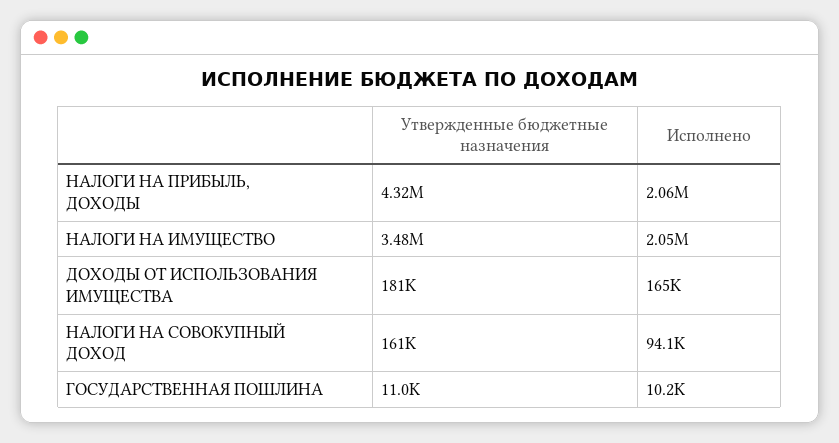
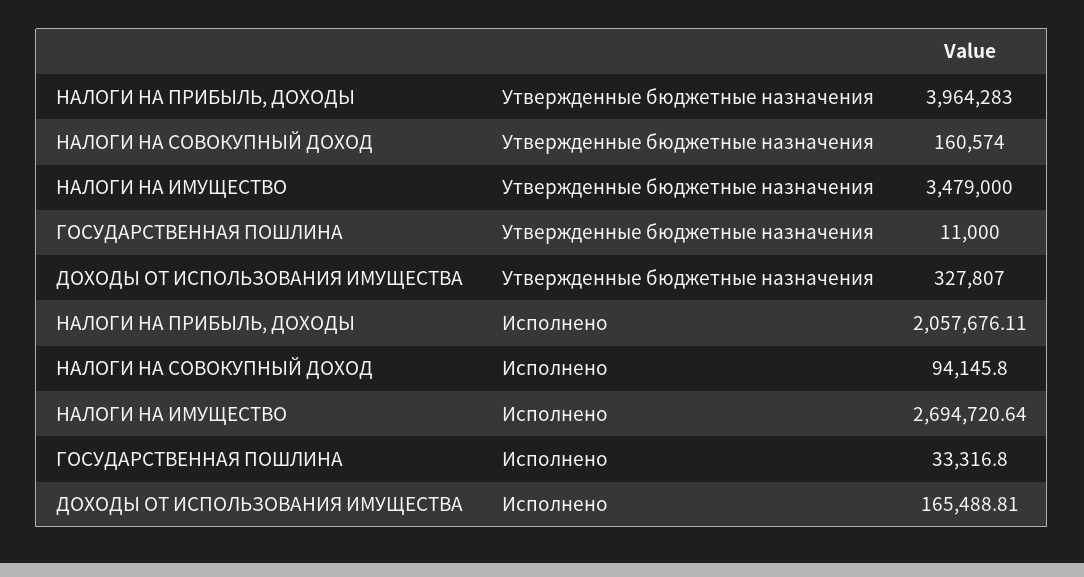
  {
    "Утвержденные бюджетные назначения": {
-     "НАЛОГИ НА ПРИБЫЛЬ, ДОХОДЫ": 4320000,
+     "НАЛОГИ НА ПРИБЫЛЬ, ДОХОДЫ": 3964283,
      "НАЛОГИ НА ИМУЩЕСТВО": 3479000,
-     "ДОХОДЫ ОТ ИСПОЛЬЗОВАНИЯ ИМУЩЕСТВА": 181000,
+     "ДОХОДЫ ОТ ИСПОЛЬЗОВАНИЯ ИМУЩЕСТВА": 327807,
      "НАЛОГИ НА СОВОКУПНЫЙ ДОХОД": 160574,
      "ГОСУДАРСТВЕННАЯ ПОШЛИНА": 11000
    },
    "Исполнено": {
      "НАЛОГИ НА ПРИБЫЛЬ, ДОХОДЫ": 2057676.11,
-     "НАЛОГИ НА ИМУЩЕСТВО": 2050000,
+     "НАЛОГИ НА ИМУЩЕСТВО": 2694720.64,
      "ДОХОДЫ ОТ ИСПОЛЬЗОВАНИЯ ИМУЩЕСТВА": 165488.81,
      "НАЛОГИ НА СОВОКУПНЫЙ ДОХОД": 94145.8,
-     "ГОСУДАРСТВЕННАЯ ПОШЛИНА": 10200
+     "ГОСУДАРСТВЕННАЯ ПОШЛИНА": 33316.8
    }
  }

